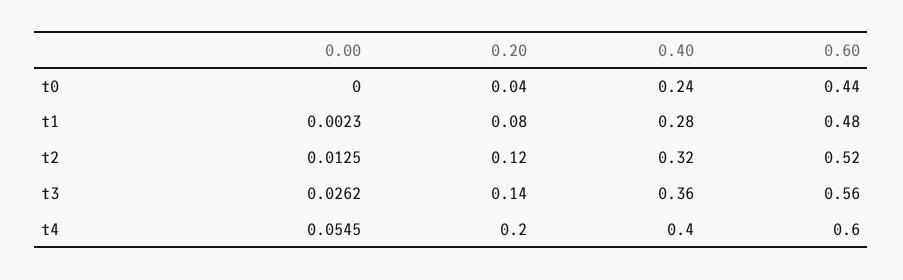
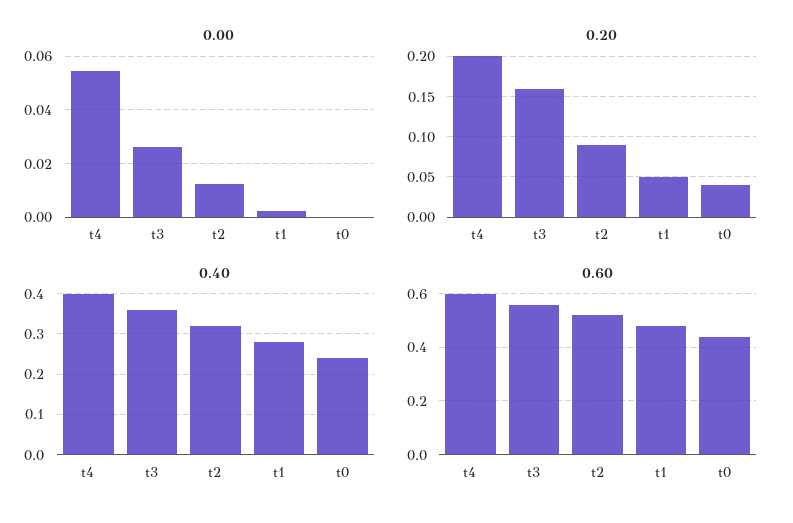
  {
    "0.00": {
      "t0": 0,
      "t1": 0.0023,
      "t2": 0.0125,
      "t3": 0.0262,
      "t4": 0.0545
    },
    "0.20": {
      "t0": 0.04,
-     "t1": 0.08,
+     "t1": 0.05,
-     "t2": 0.12,
+     "t2": 0.09,
-     "t3": 0.14,
+     "t3": 0.16,
      "t4": 0.2
    },
    "0.40": {
      "t0": 0.24,
      "t1": 0.28,
      "t2": 0.32,
      "t3": 0.36,
      "t4": 0.4
    },
    "0.60": {
      "t0": 0.44,
      "t1": 0.48,
      "t2": 0.52,
      "t3": 0.56,
      "t4": 0.6
    }
  }

